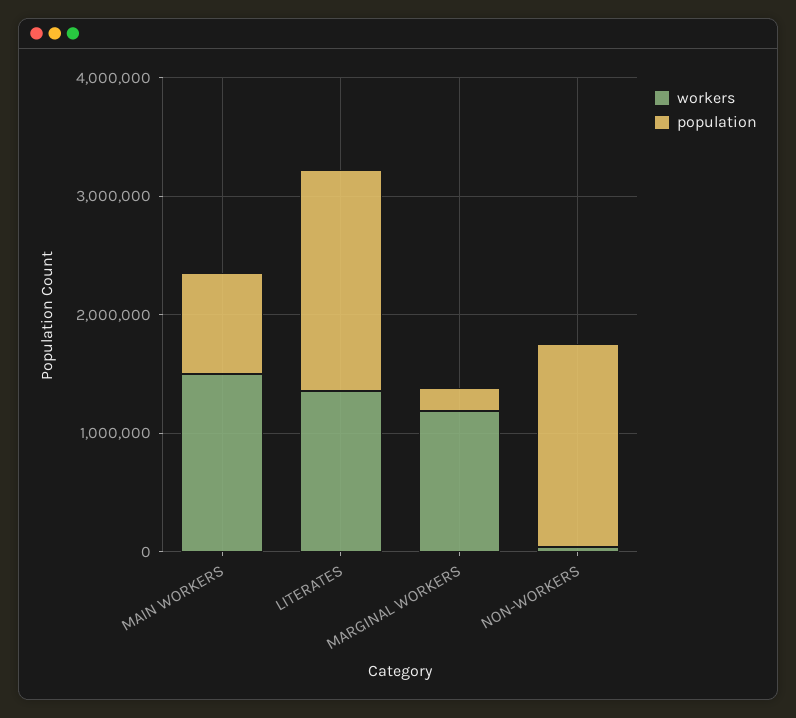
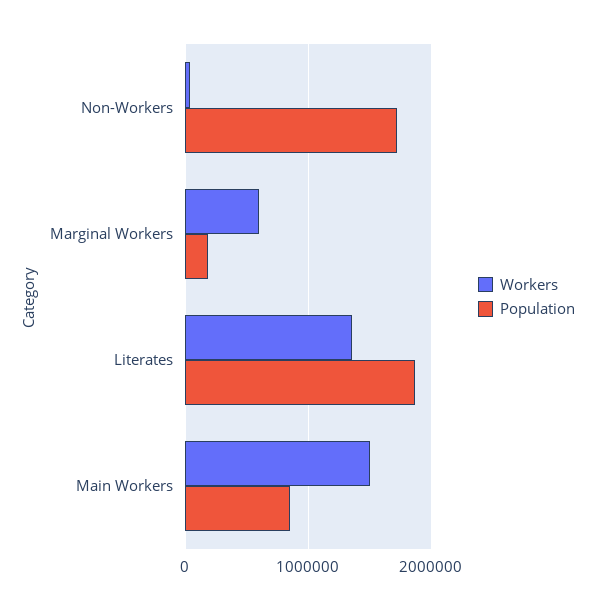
  {
    "workers": {
      "MAIN WORKERS": 1500000,
      "LITERATES": 1400000,
-     "MARGINAL WORKERS": 1200000,
+     "MARGINAL WORKERS": 600000,
      "NON-WORKERS": 0
    },
    "population": {
      "MAIN WORKERS": 900000,
      "LITERATES": 1900000,
      "MARGINAL WORKERS": 200000,
      "NON-WORKERS": 1700000
    }
  }

